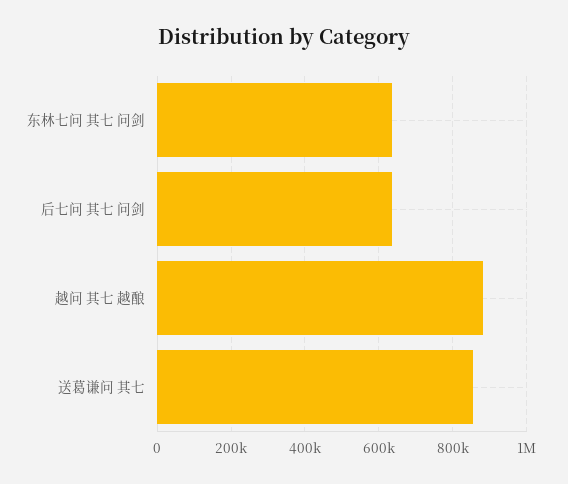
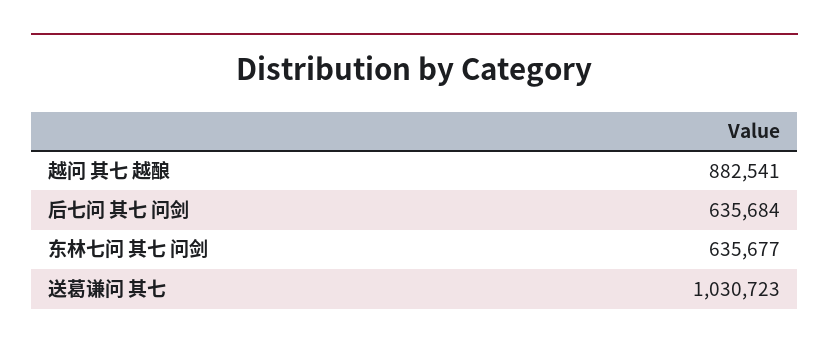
  {
    "东林七问 其七 问剑": 635677,
    "后七问 其七 问剑": 635684,
    "越问 其七 越酿": 882541,
-   "送葛谦问 其七": 860000
+   "送葛谦问 其七": 1030723
  }

